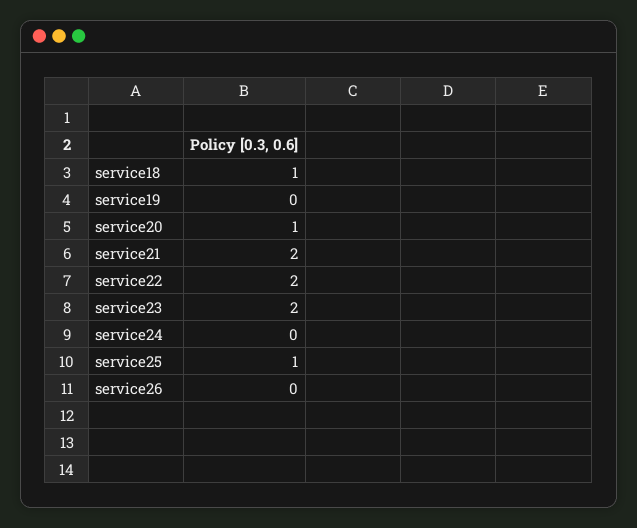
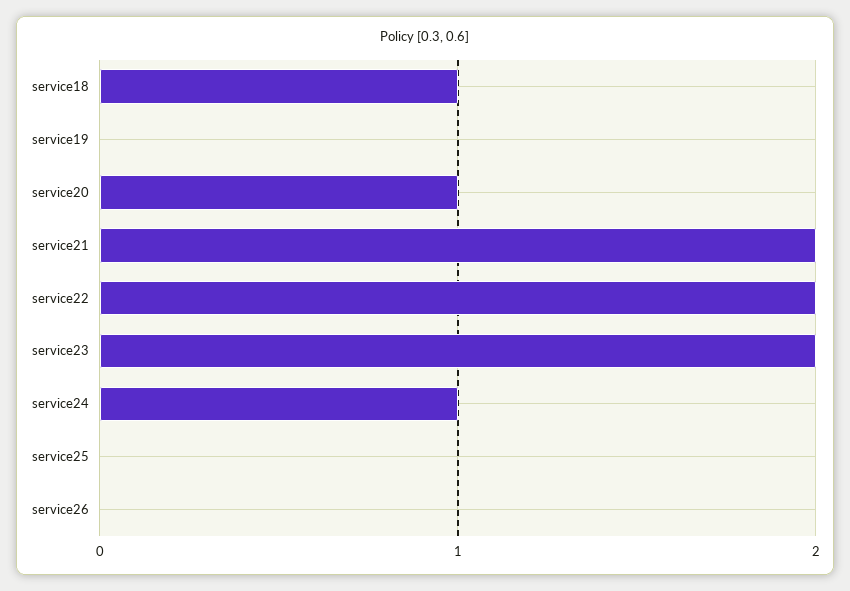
  {
    "service18": 1,
    "service19": 0,
    "service20": 1,
    "service21": 2,
    "service22": 2,
    "service23": 2,
-   "service24": 0,
+   "service24": 1,
-   "service25": 1,
+   "service25": 0,
    "service26": 0
  }

